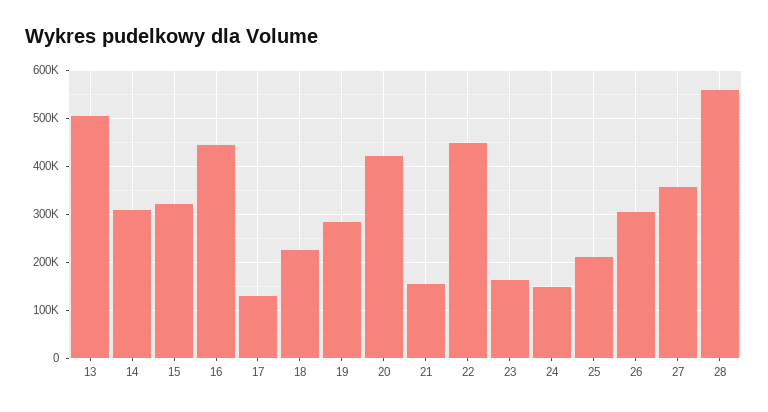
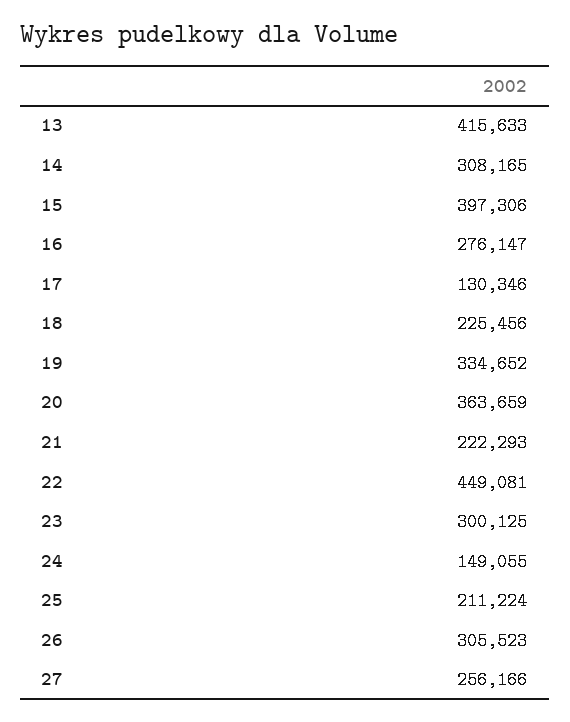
  {
-   "13": 500000,
+   "13": 415633,
    "14": 308165,
-   "15": 320000,
+   "15": 397306,
-   "16": 440000,
+   "16": 276147,
    "17": 130346,
    "18": 225456,
-   "19": 280000,
+   "19": 334652,
-   "20": 420000,
+   "20": 363659,
-   "21": 160000,
+   "21": 222293,
    "22": 449081,
-   "23": 160000,
+   "23": 300125,
    "24": 149055,
    "25": 211224,
    "26": 305523,
-   "27": 360000,
+   "27": 256166
-   "28": 560000
  }

